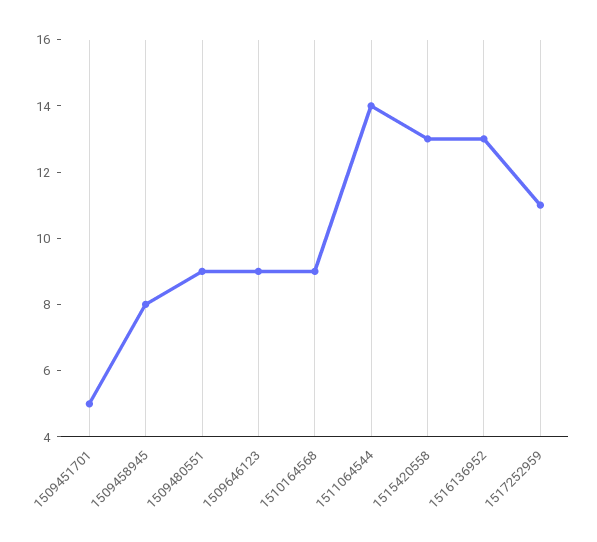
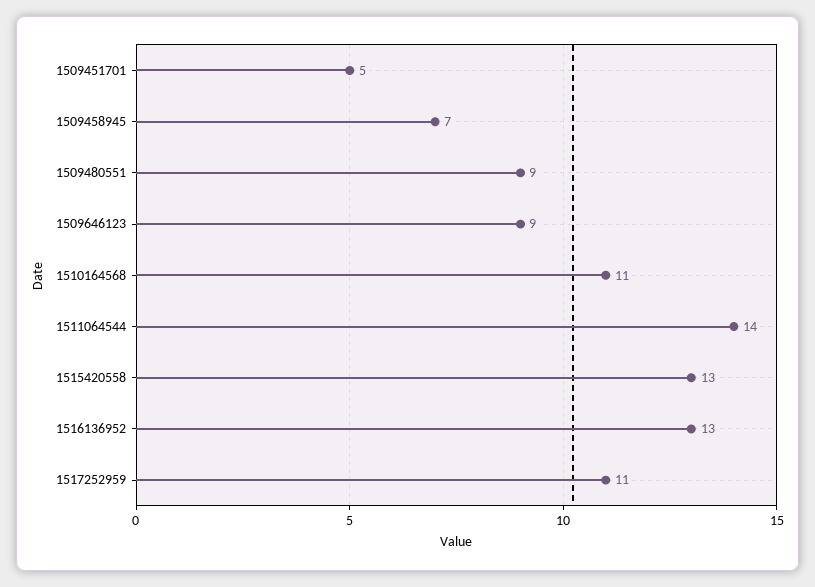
  {
    "1509451701": 5,
-   "1509458945": 8,
+   "1509458945": 7,
    "1509480551": 9,
    "1509646123": 9,
-   "1510164568": 9,
+   "1510164568": 11,
    "1511064544": 14,
    "1515420558": 13,
    "1516136952": 13,
    "1517252959": 11
  }

